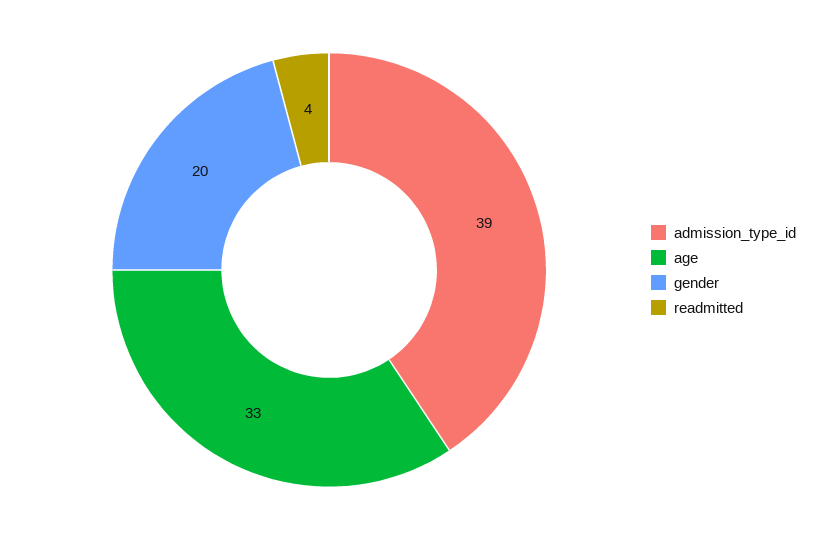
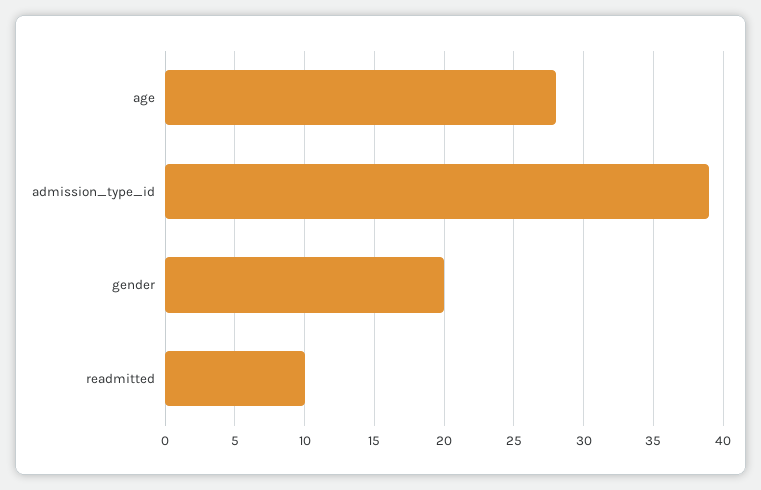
  {
    "admission_type_id": 39,
-   "age": 33,
+   "age": 28,
    "gender": 20,
-   "readmitted": 4
+   "readmitted": 10
  }

